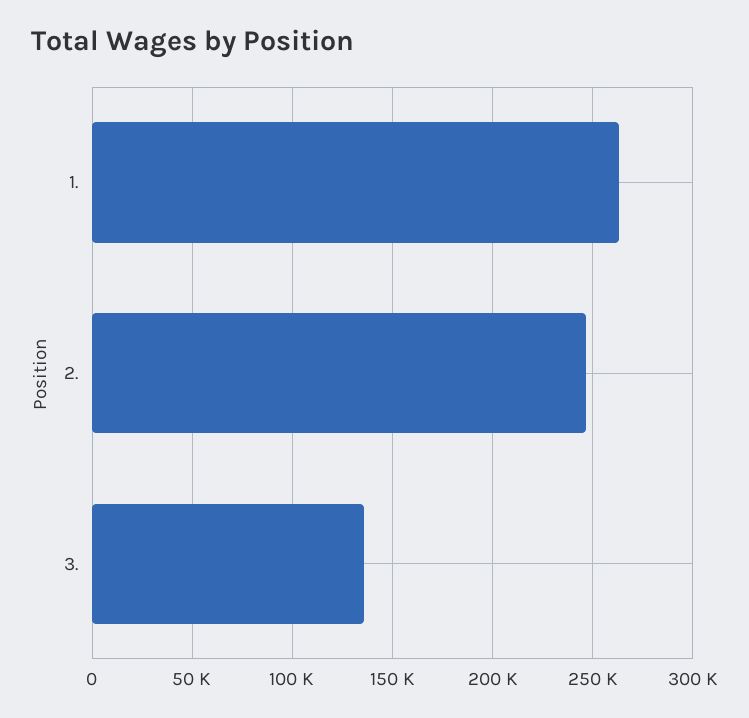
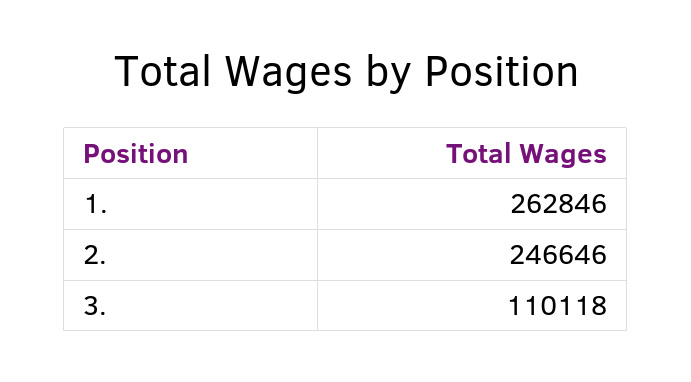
  {
    "1.": 262846,
    "2.": 246646,
-   "3.": 135000
+   "3.": 110118
  }

